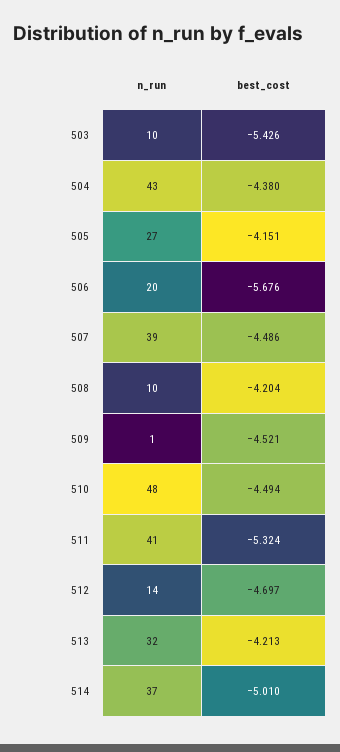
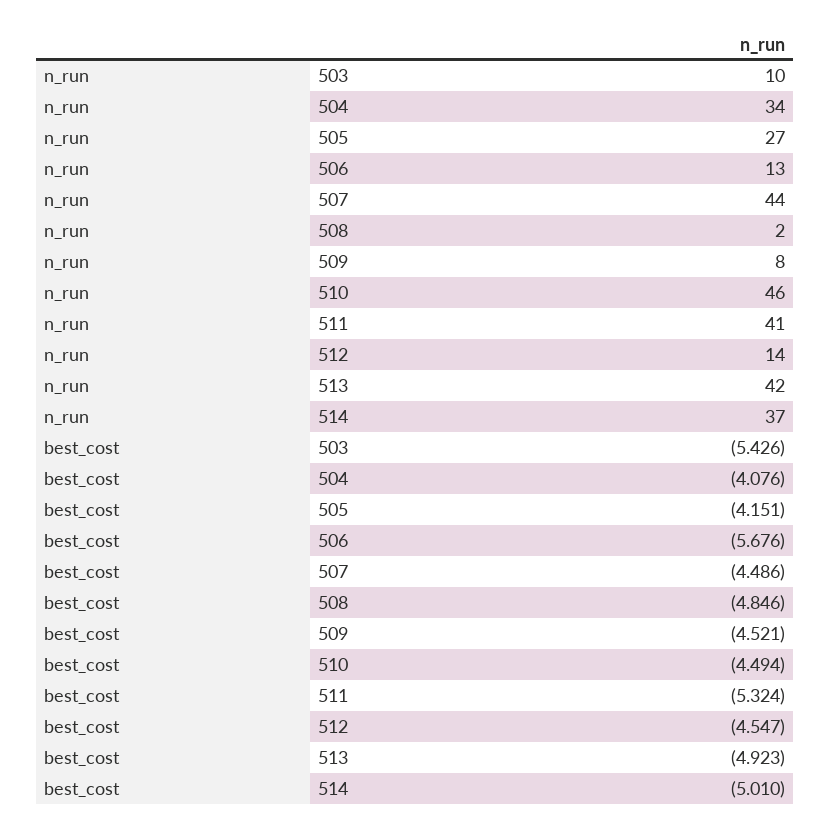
  {
    "n_run": {
      "503": 10,
-     "504": 43,
+     "504": 34,
      "505": 27,
-     "506": 20,
+     "506": 13,
-     "507": 39,
+     "507": 44,
-     "508": 10,
+     "508": 2,
-     "509": 1,
+     "509": 8,
-     "510": 48,
+     "510": 46,
      "511": 41,
      "512": 14,
-     "513": 32,
+     "513": 42,
      "514": 37
    },
    "best_cost": {
      "503": -5.426,
-     "504": -4.38,
+     "504": -4.076,
      "505": -4.151,
      "506": -5.676,
      "507": -4.486,
-     "508": -4.204,
+     "508": -4.846,
      "509": -4.521,
      "510": -4.494,
      "511": -5.324,
-     "512": -4.697,
+     "512": -4.547,
-     "513": -4.213,
+     "513": -4.923,
      "514": -5.01
    }
  }

